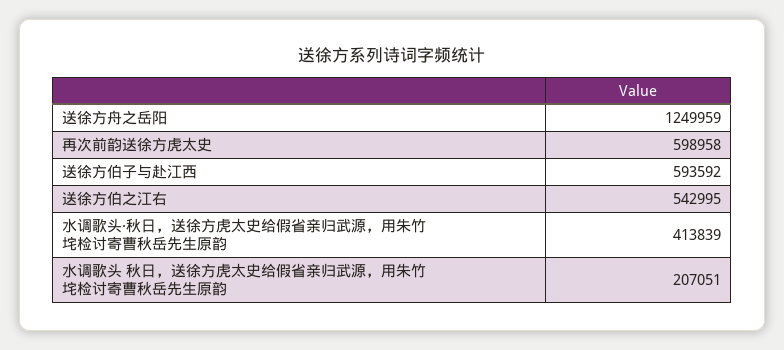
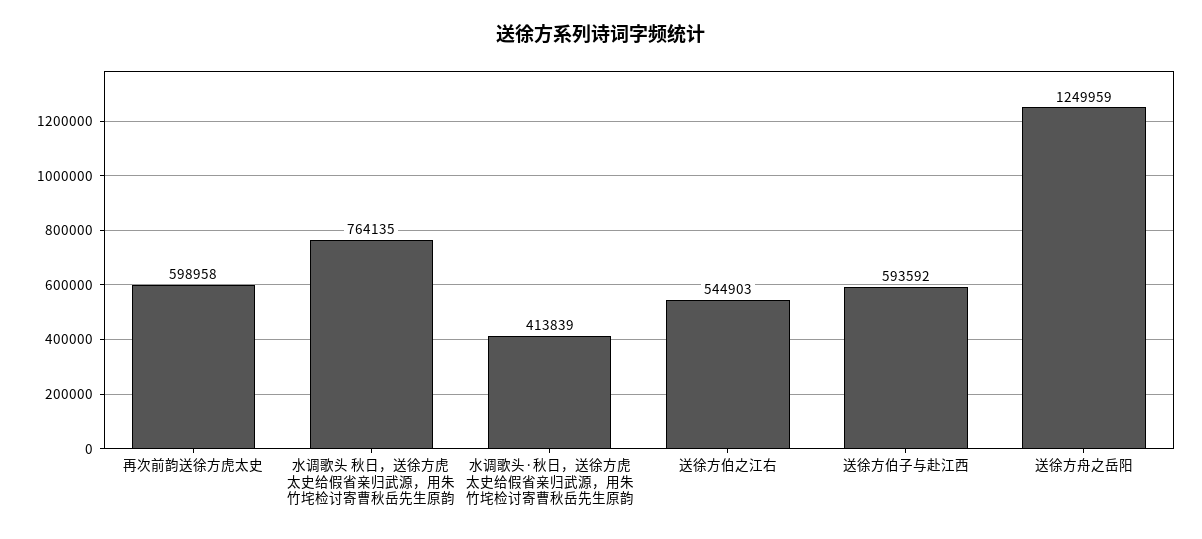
  {
    "送徐方舟之岳阳": 1249959,
    "再次前韵送徐方虎太史": 598958,
    "送徐方伯子与赴江西": 593592,
-   "送徐方伯之江右": 542995,
+   "送徐方伯之江右": 544903,
    "水调歌头·秋日，送徐方虎太史给假省亲归武源，用朱竹垞检讨寄曹秋岳先生原韵": 413839,
-   "水调歌头 秋日，送徐方虎太史给假省亲归武源，用朱竹垞检讨寄曹秋岳先生原韵": 207051
+   "水调歌头 秋日，送徐方虎太史给假省亲归武源，用朱竹垞检讨寄曹秋岳先生原韵": 764135
  }

